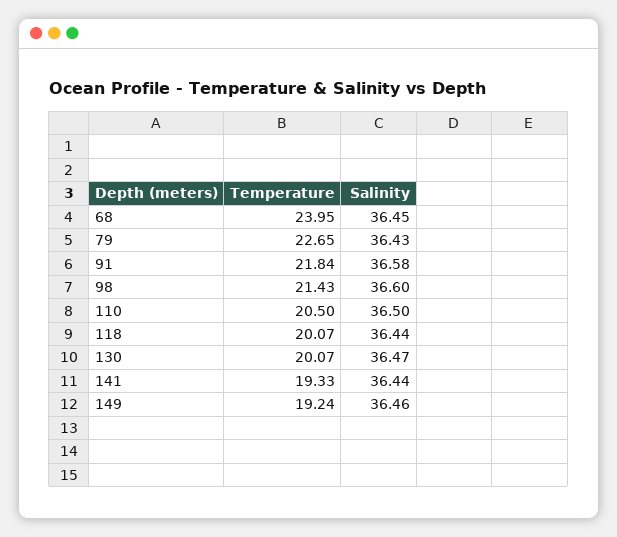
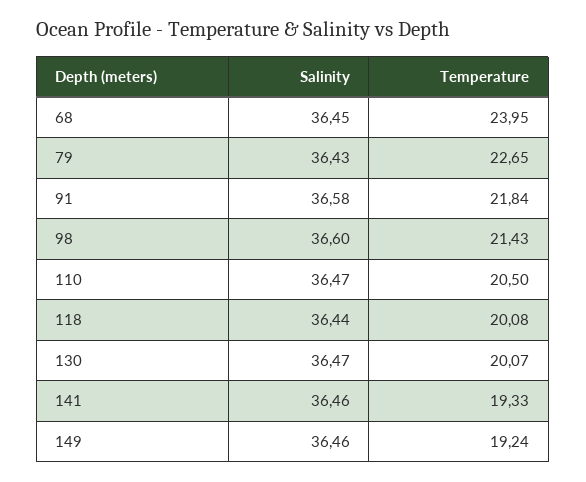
  {
    "Temperature": {
      "68": 23.95,
      "79": 22.65,
      "91": 21.84,
      "98": 21.43,
      "110": 20.5,
-     "118": 20.07,
+     "118": 20.08,
      "130": 20.07,
      "141": 19.33,
      "149": 19.24
    },
    "Salinity": {
      "68": 36.45,
      "79": 36.43,
      "91": 36.58,
      "98": 36.6,
-     "110": 36.5,
+     "110": 36.47,
      "118": 36.44,
      "130": 36.47,
-     "141": 36.44,
+     "141": 36.46,
      "149": 36.46
    }
  }

